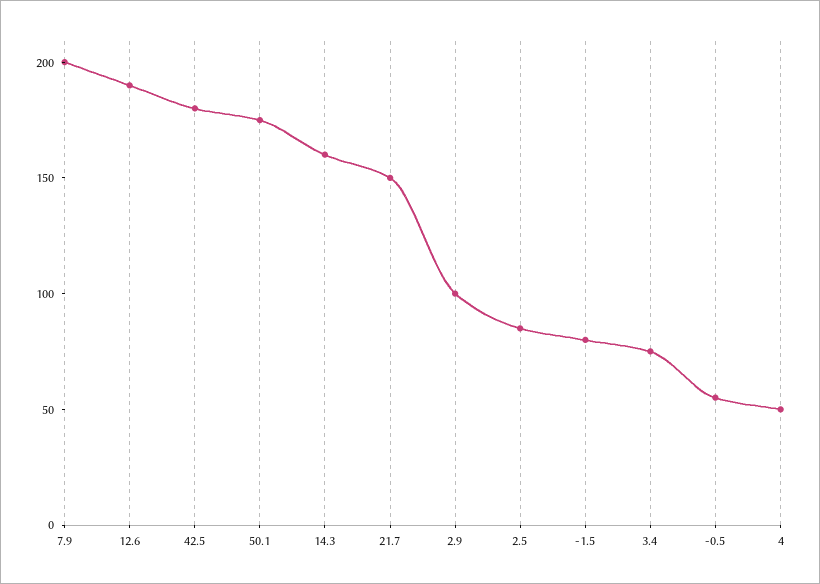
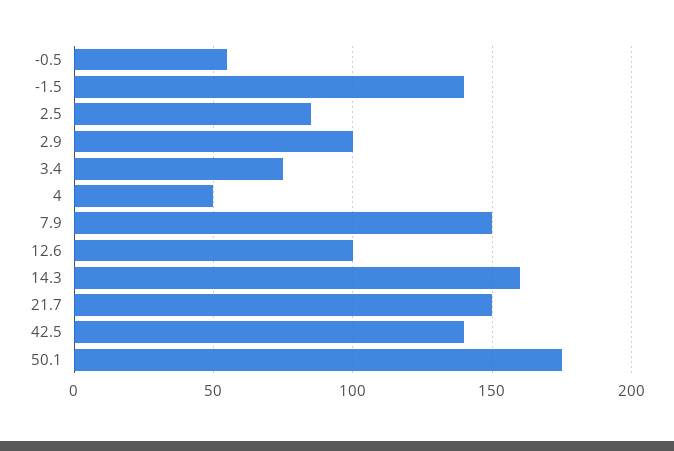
  {
-   "7.9": 200,
+   "7.9": 150,
-   "12.6": 190,
+   "12.6": 100,
-   "42.5": 180,
+   "42.5": 140,
    "50.1": 175,
    "14.3": 160,
    "21.7": 150,
    "2.9": 100,
    "2.5": 85,
-   "-1.5": 80,
+   "-1.5": 140,
    "3.4": 75,
    "-0.5": 55,
    "4": 50
  }

